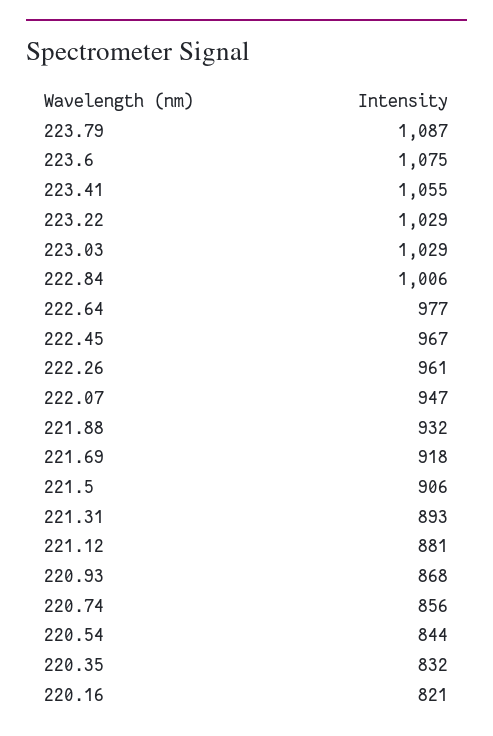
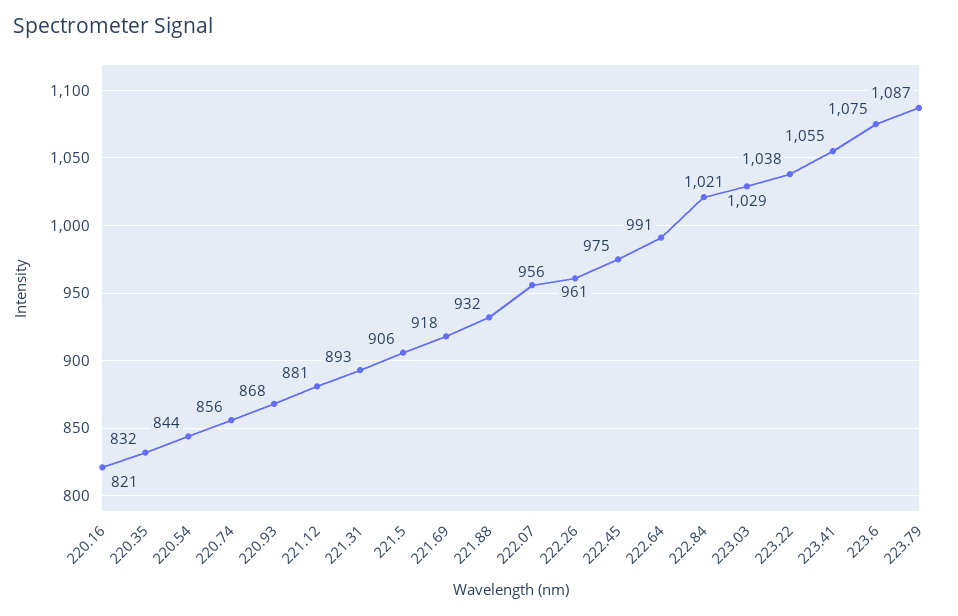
  {
    "223.79": 1087,
    "223.6": 1075,
    "223.41": 1055,
-   "223.22": 1029,
+   "223.22": 1038,
    "223.03": 1029,
-   "222.84": 1006,
+   "222.84": 1021,
-   "222.64": 977,
+   "222.64": 991,
-   "222.45": 967,
+   "222.45": 975,
    "222.26": 961,
-   "222.07": 947,
+   "222.07": 956,
    "221.88": 932,
    "221.69": 918,
    "221.5": 906,
    "221.31": 893,
    "221.12": 881,
    "220.93": 868,
    "220.74": 856,
    "220.54": 844,
    "220.35": 832,
    "220.16": 821
  }

